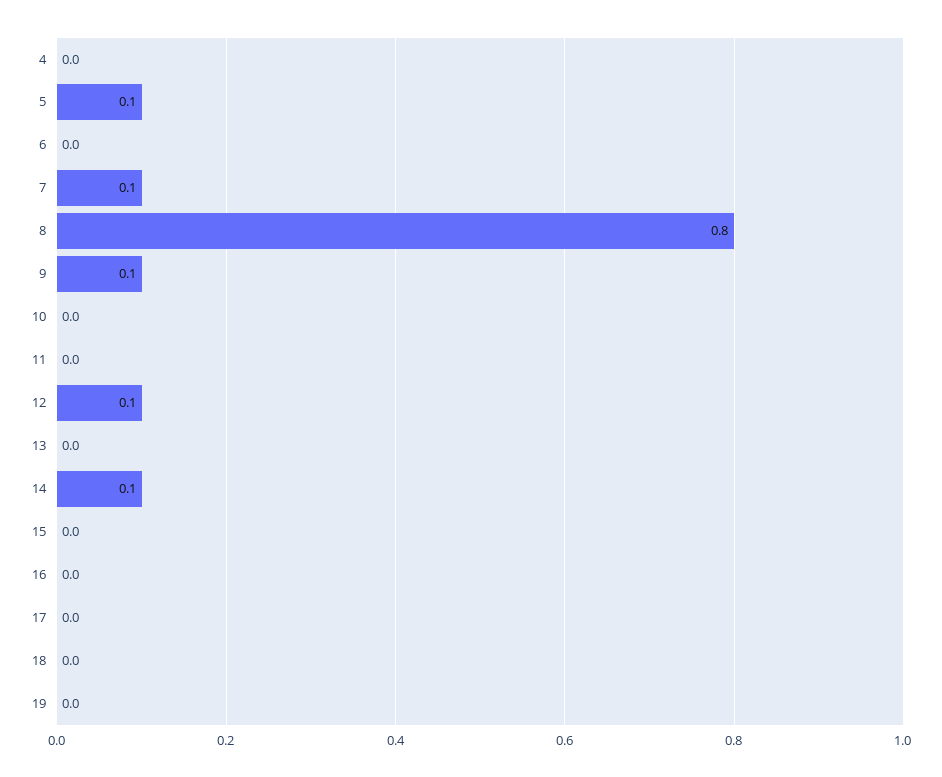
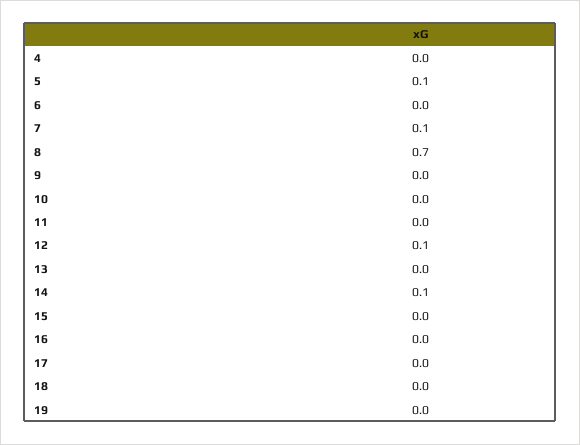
  {
    "4": 0,
    "5": 0.1,
    "6": 0,
    "7": 0.1,
-   "8": 0.8,
+   "8": 0.7,
-   "9": 0.1,
+   "9": 0,
    "10": 0,
    "11": 0,
    "12": 0.1,
    "13": 0,
    "14": 0.1,
    "15": 0,
    "16": 0,
    "17": 0,
    "18": 0,
    "19": 0
  }

